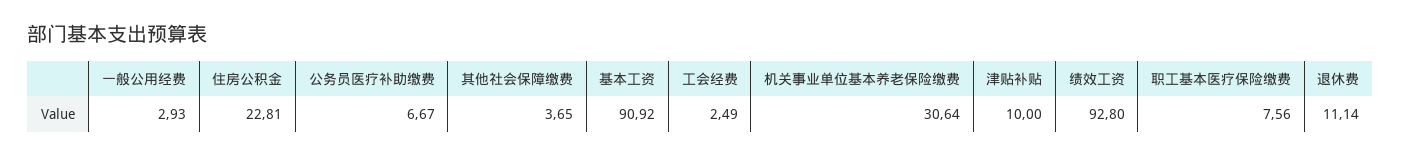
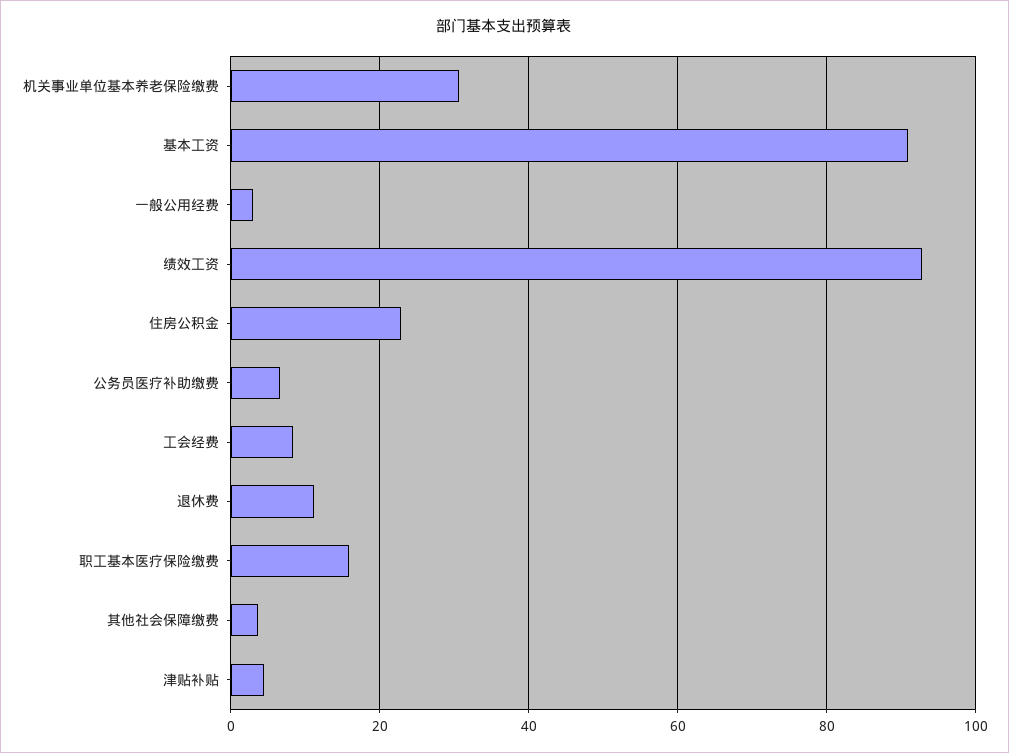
  {
    "一般公用经费": 2.93,
    "住房公积金": 22.81,
    "公务员医疗补助缴费": 6.67,
    "其他社会保障缴费": 3.65,
    "基本工资": 90.92,
-   "工会经费": 2.49,
+   "工会经费": 8,
    "机关事业单位基本养老保险缴费": 30.64,
-   "津贴补贴": 10,
+   "津贴补贴": 4,
    "绩效工资": 92.8,
-   "职工基本医疗保险缴费": 7.56,
+   "职工基本医疗保险缴费": 16,
    "退休费": 11.14
  }

